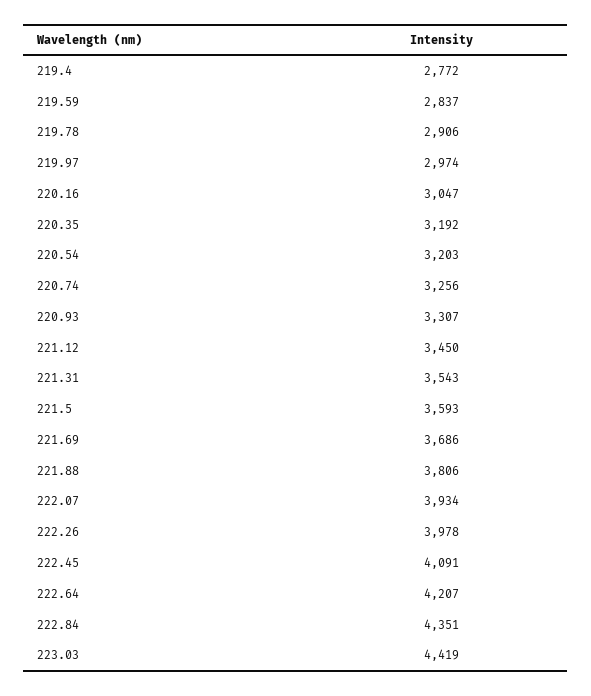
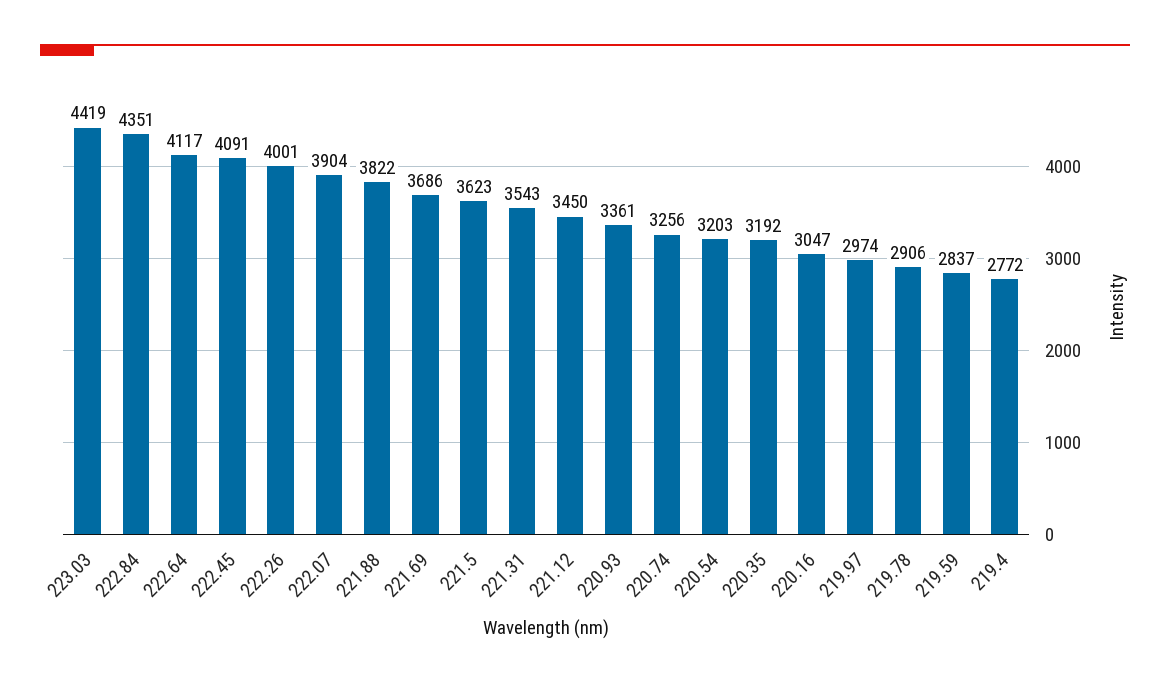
  {
    "219.4": 2772,
    "219.59": 2837,
    "219.78": 2906,
    "219.97": 2974,
    "220.16": 3047,
    "220.35": 3192,
    "220.54": 3203,
    "220.74": 3256,
-   "220.93": 3307,
+   "220.93": 3361,
    "221.12": 3450,
    "221.31": 3543,
-   "221.5": 3593,
+   "221.5": 3623,
    "221.69": 3686,
-   "221.88": 3806,
+   "221.88": 3822,
-   "222.07": 3934,
+   "222.07": 3904,
-   "222.26": 3978,
+   "222.26": 4001,
    "222.45": 4091,
-   "222.64": 4207,
+   "222.64": 4117,
    "222.84": 4351,
    "223.03": 4419
  }

